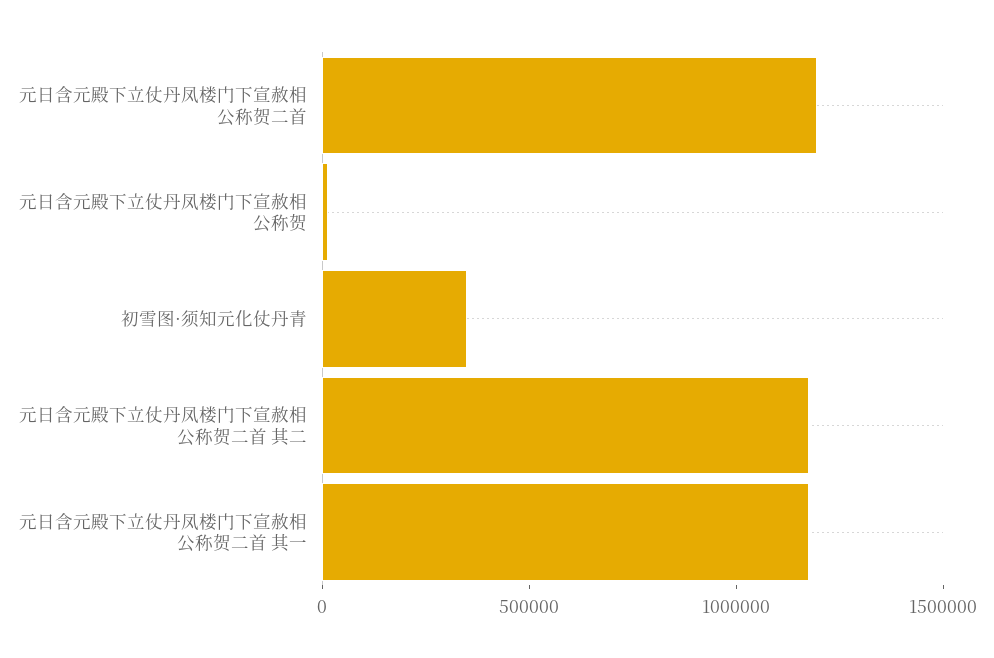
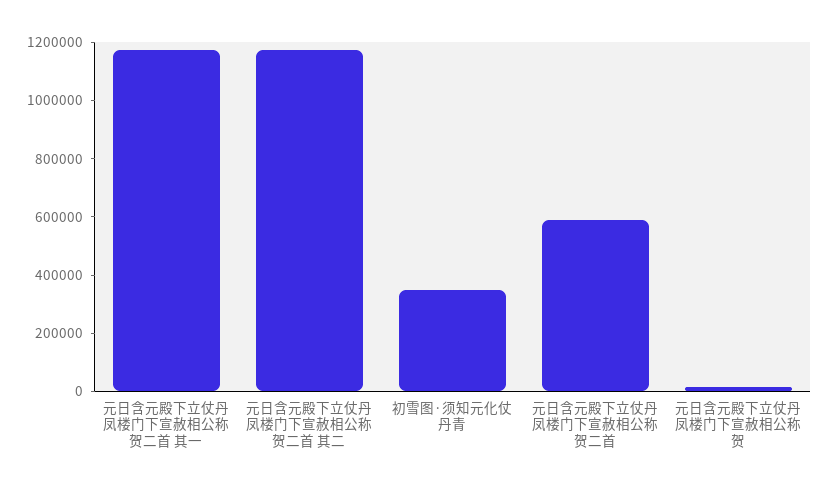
  {
-   "元日含元殿下立仗丹凤楼门下宣赦相公称贺二首": 1200000,
+   "元日含元殿下立仗丹凤楼门下宣赦相公称贺二首": 600000,
    "元日含元殿下立仗丹凤楼门下宣赦相公称贺": 0,
    "初雪图·须知元化仗丹青": 350000,
    "元日含元殿下立仗丹凤楼门下宣赦相公称贺二首 其二": 1150000,
    "元日含元殿下立仗丹凤楼门下宣赦相公称贺二首 其一": 1150000
  }

